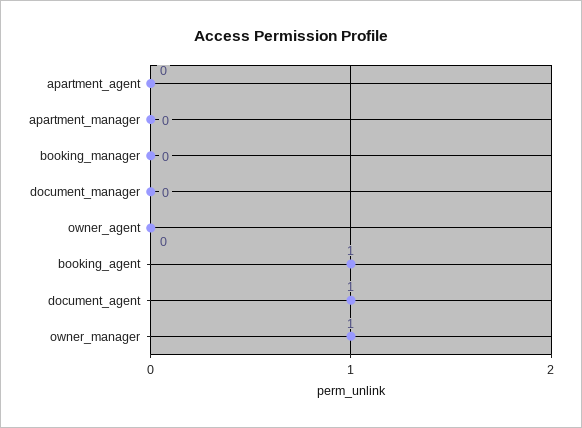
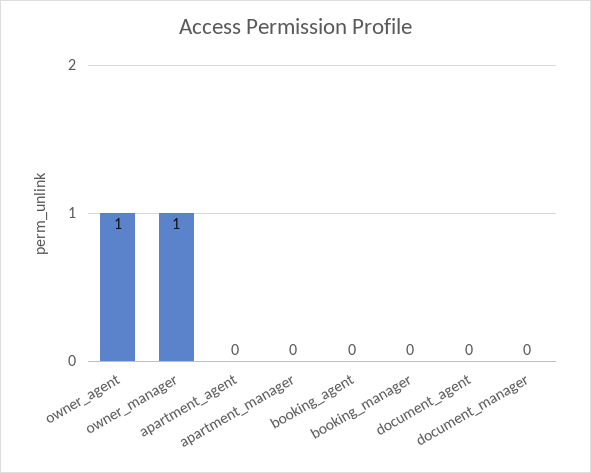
  {
    "apartment_agent": 0,
    "apartment_manager": 0,
    "booking_manager": 0,
    "document_manager": 0,
-   "owner_agent": 0,
+   "owner_agent": 1,
-   "booking_agent": 1,
+   "booking_agent": 0,
-   "document_agent": 1,
+   "document_agent": 0,
    "owner_manager": 1
  }

